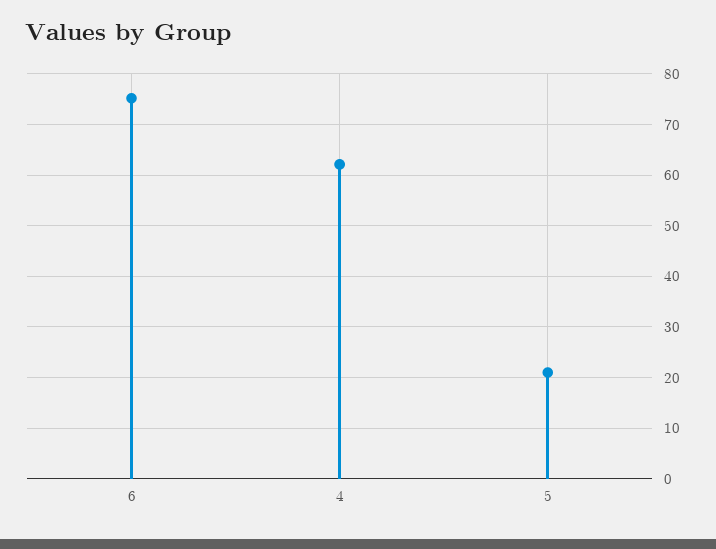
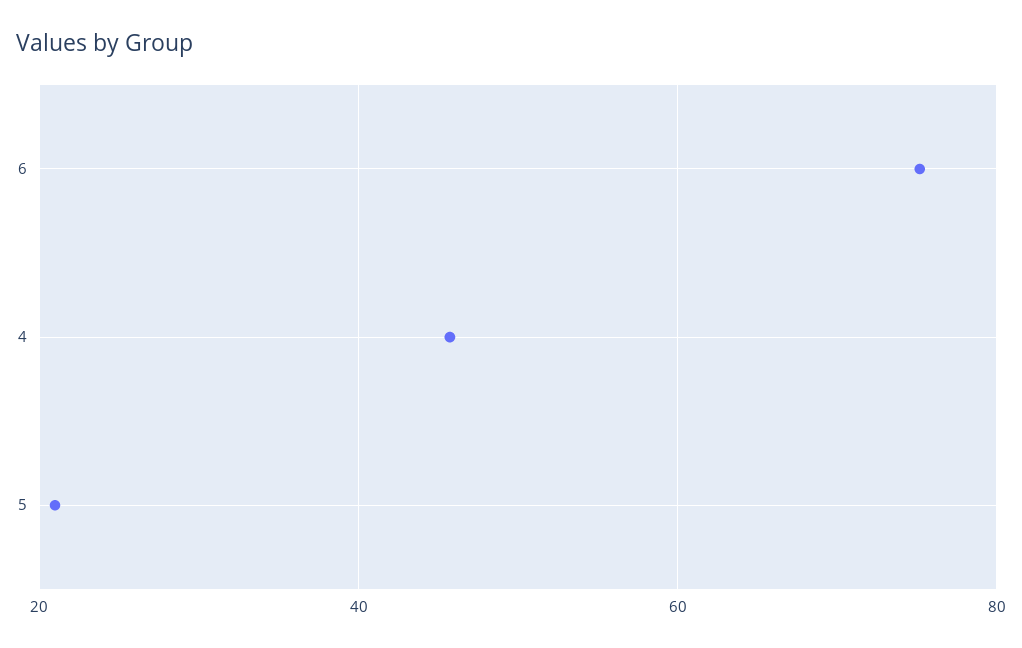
  {
    "6": 76,
-   "4": 62,
+   "4": 46,
    "5": 20
  }

